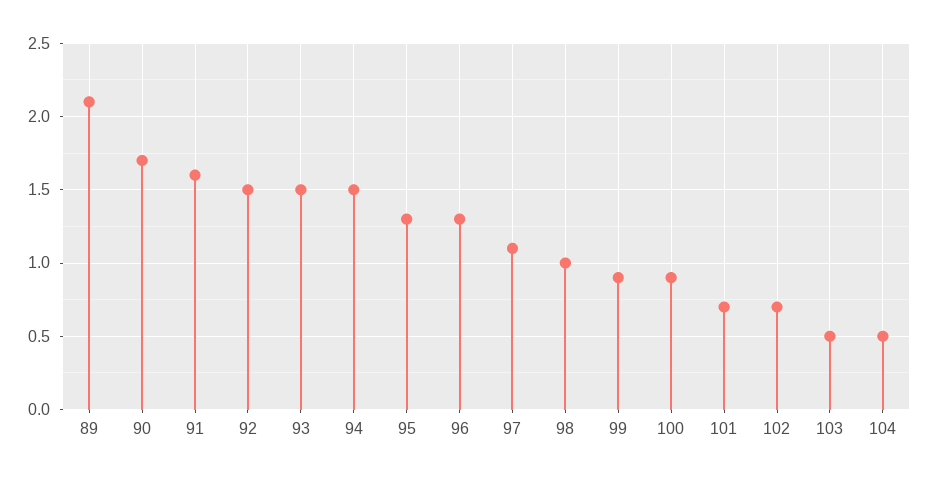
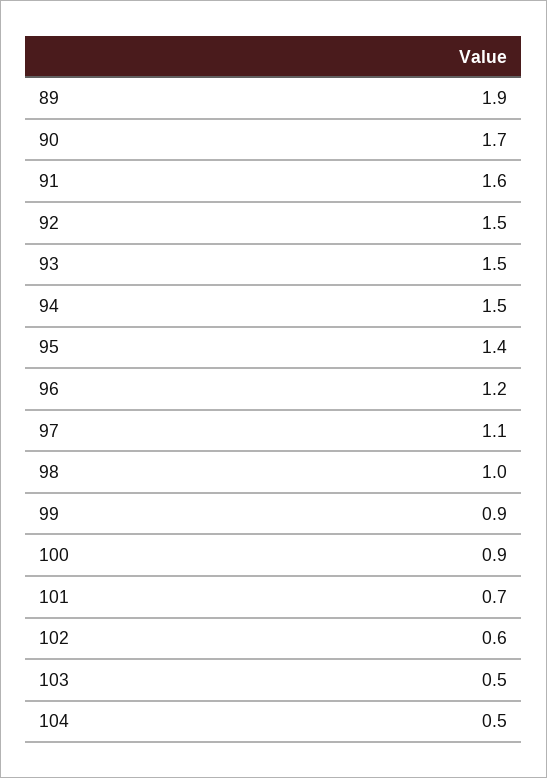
  {
-   "89": 2.1,
+   "89": 1.9,
    "90": 1.7,
    "91": 1.6,
    "92": 1.5,
    "93": 1.5,
    "94": 1.5,
-   "95": 1.3,
+   "95": 1.4,
-   "96": 1.3,
+   "96": 1.2,
    "97": 1.1,
    "98": 1,
    "99": 0.9,
    "100": 0.9,
    "101": 0.7,
-   "102": 0.7,
+   "102": 0.6,
    "103": 0.5,
    "104": 0.5
  }

